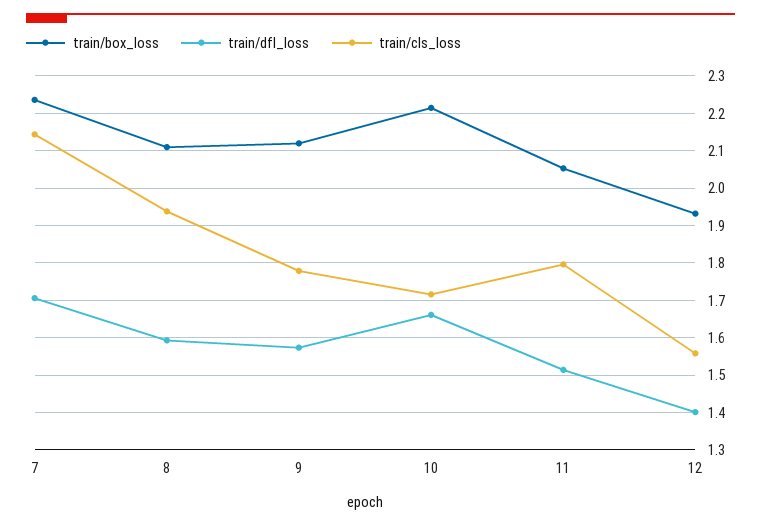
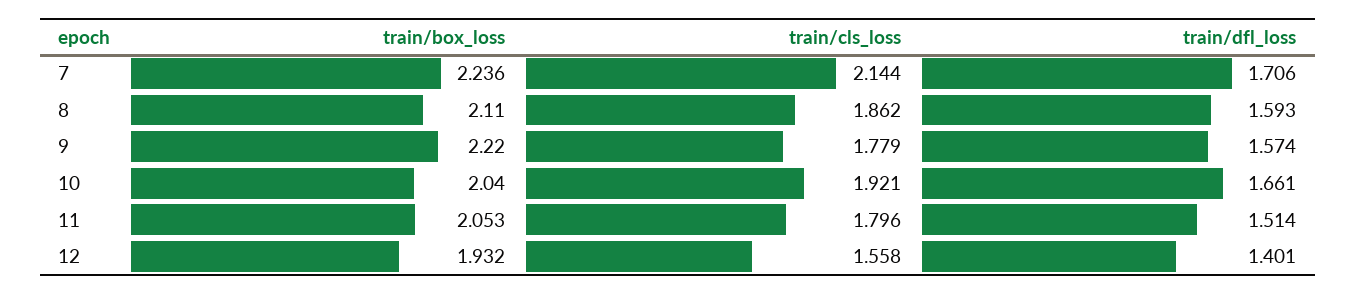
  {
    "train/box_loss": {
      "7": 2.236,
      "8": 2.11,
-     "9": 2.12,
+     "9": 2.22,
-     "10": 2.22,
+     "10": 2.04,
      "11": 2.053,
      "12": 1.932
    },
    "train/dfl_loss": {
      "7": 1.706,
      "8": 1.593,
      "9": 1.574,
      "10": 1.661,
      "11": 1.514,
      "12": 1.401
    },
    "train/cls_loss": {
      "7": 2.144,
-     "8": 1.94,
+     "8": 1.862,
      "9": 1.779,
-     "10": 1.72,
+     "10": 1.921,
      "11": 1.796,
      "12": 1.558
    }
  }

